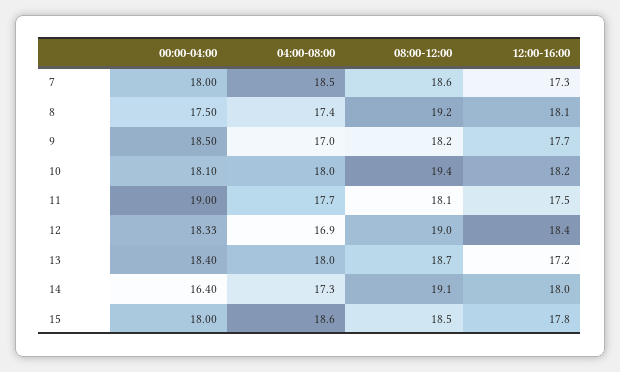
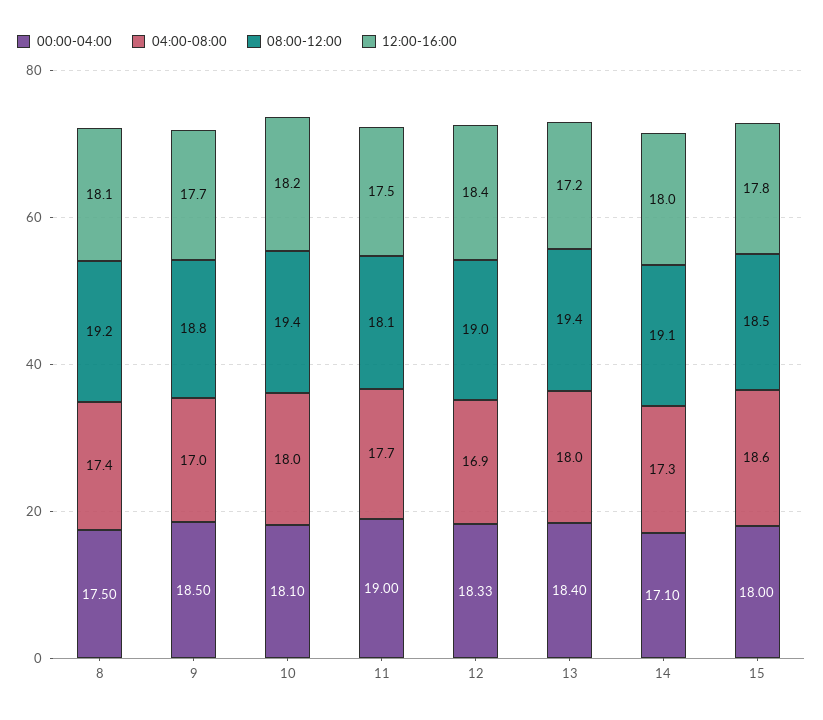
  {
    "00:00-04:00": {
-     "7": 18,
      "8": 17.5,
      "9": 18.5,
      "10": 18.1,
      "11": 19,
      "12": 18.33,
      "13": 18.4,
-     "14": 16.4,
+     "14": 17.1,
      "15": 18
    },
    "04:00-08:00": {
-     "7": 18.5,
      "8": 17.4,
      "9": 17,
      "10": 18,
      "11": 17.7,
      "12": 16.9,
      "13": 18,
      "14": 17.3,
      "15": 18.6
    },
    "08:00-12:00": {
-     "7": 18.6,
      "8": 19.2,
-     "9": 18.2,
+     "9": 18.8,
      "10": 19.4,
      "11": 18.1,
      "12": 19,
-     "13": 18.7,
+     "13": 19.4,
      "14": 19.1,
      "15": 18.5
    },
    "12:00-16:00": {
-     "7": 17.3,
      "8": 18.1,
      "9": 17.7,
      "10": 18.2,
      "11": 17.5,
      "12": 18.4,
      "13": 17.2,
      "14": 18,
      "15": 17.8
    }
  }

